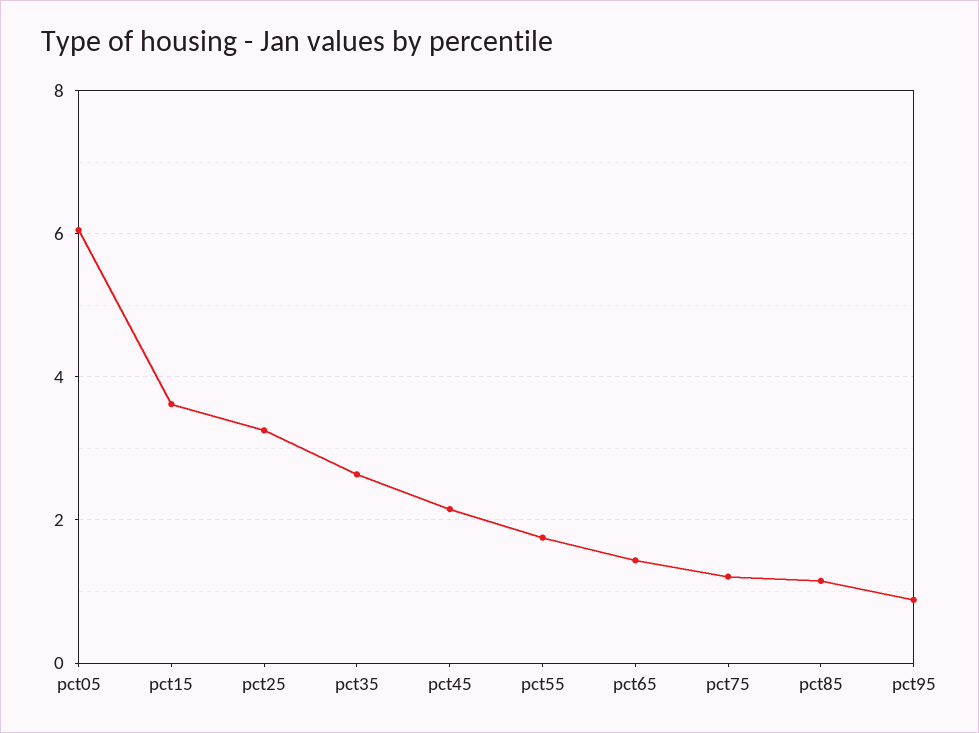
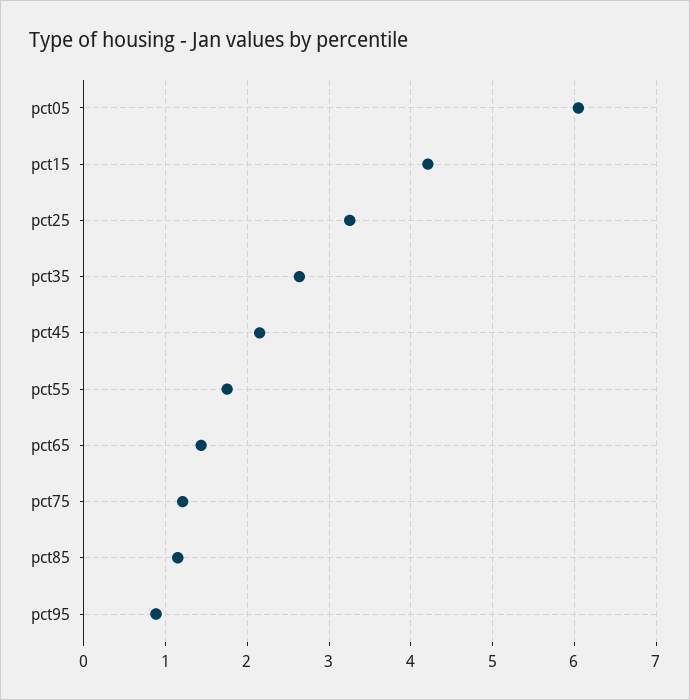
  {
    "pct05": 6,
-   "pct15": 3.6,
+   "pct15": 4.2,
    "pct25": 3.3,
    "pct35": 2.6,
    "pct45": 2.2,
    "pct55": 1.8,
    "pct65": 1.4,
    "pct75": 1.2,
    "pct85": 1.2,
    "pct95": 0.9
  }

